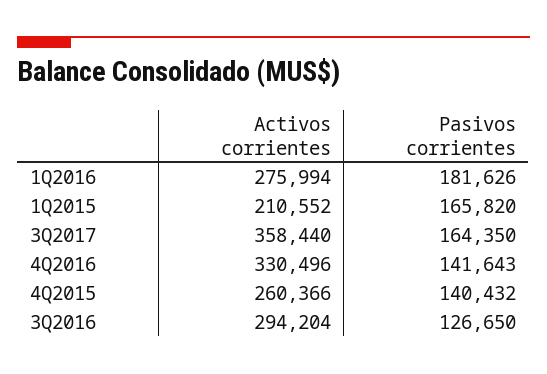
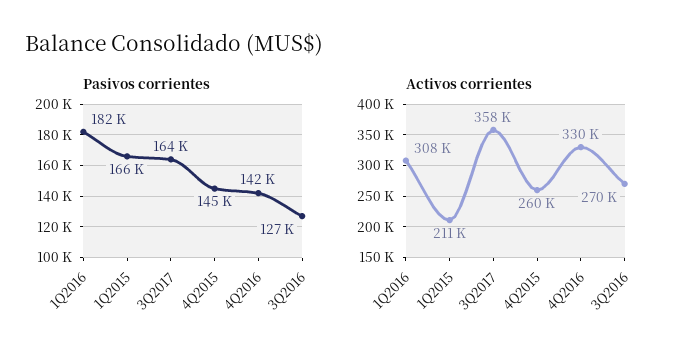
  {
    "Activos corrientes": {
-     "1Q2016": 275994,
+     "1Q2016": 308000,
      "1Q2015": 210552,
      "3Q2017": 358440,
      "4Q2016": 330496,
      "4Q2015": 260366,
-     "3Q2016": 294204
+     "3Q2016": 270000
    },
    "Pasivos corrientes": {
      "1Q2016": 181626,
      "1Q2015": 165820,
      "3Q2017": 164350,
      "4Q2016": 141643,
-     "4Q2015": 140432,
+     "4Q2015": 145000,
      "3Q2016": 126650
    }
  }

